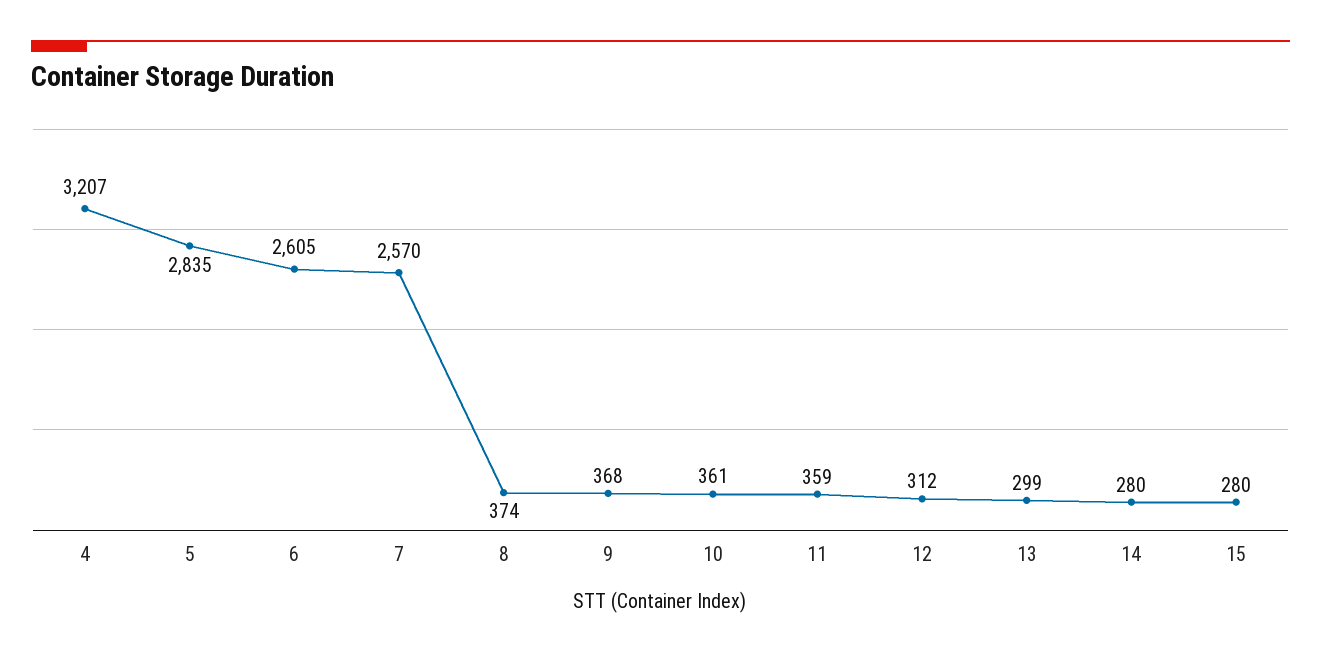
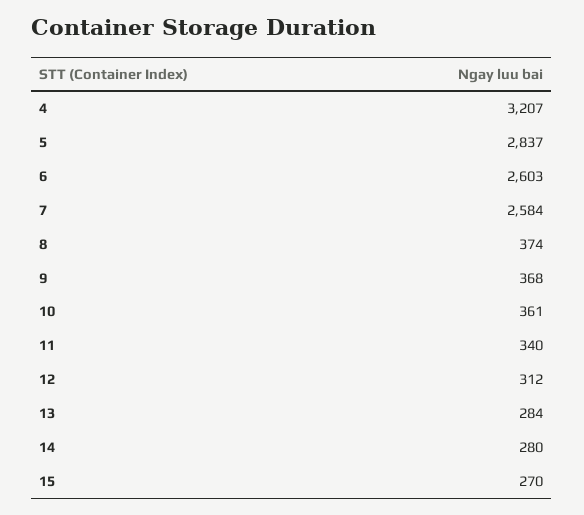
  {
    "4": 3207,
-   "5": 2835,
+   "5": 2837,
-   "6": 2605,
+   "6": 2603,
-   "7": 2570,
+   "7": 2584,
    "8": 374,
    "9": 368,
    "10": 361,
-   "11": 359,
+   "11": 340,
    "12": 312,
-   "13": 299,
+   "13": 284,
    "14": 280,
-   "15": 280
+   "15": 270
  }

